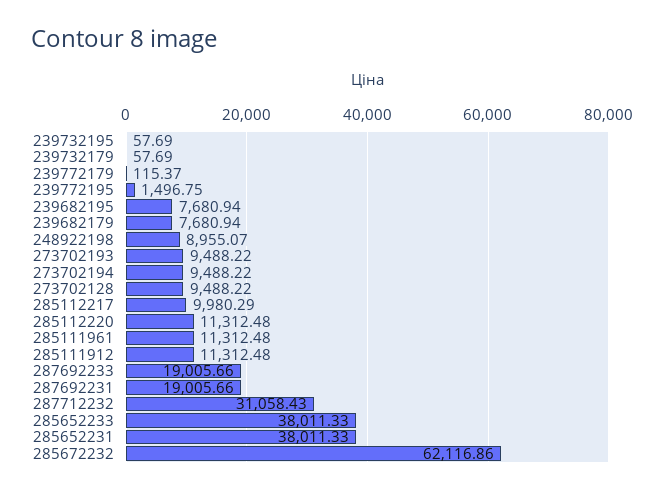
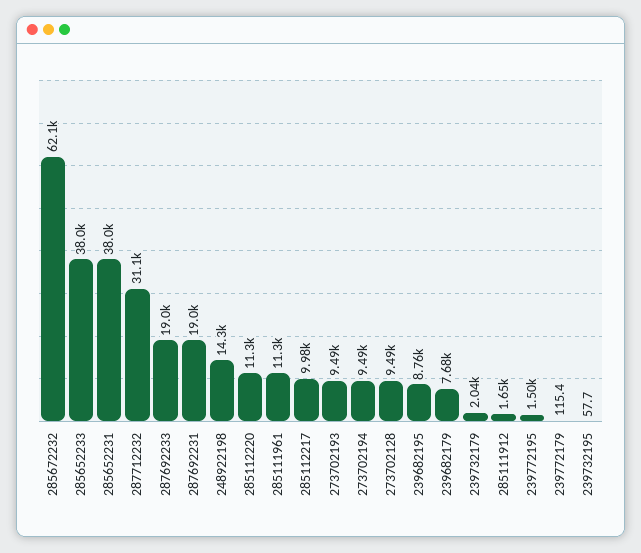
  {
    "239732195": 57.69,
-   "239732179": 57.69,
+   "239732179": 2040,
    "239772179": 115.37,
    "239772195": 1496.75,
-   "239682195": 7680.94,
+   "239682195": 8760,
    "239682179": 7680.94,
-   "248922198": 8955.07,
+   "248922198": 14300,
    "273702193": 9488.22,
    "273702194": 9488.22,
    "273702128": 9488.22,
    "285112217": 9980.29,
    "285112220": 11312.48,
    "285111961": 11312.48,
-   "285111912": 11312.48,
+   "285111912": 1650,
    "287692233": 19005.66,
    "287692231": 19005.66,
    "287712232": 31058.43,
    "285652233": 38011.33,
    "285652231": 38011.33,
    "285672232": 62116.86
  }

